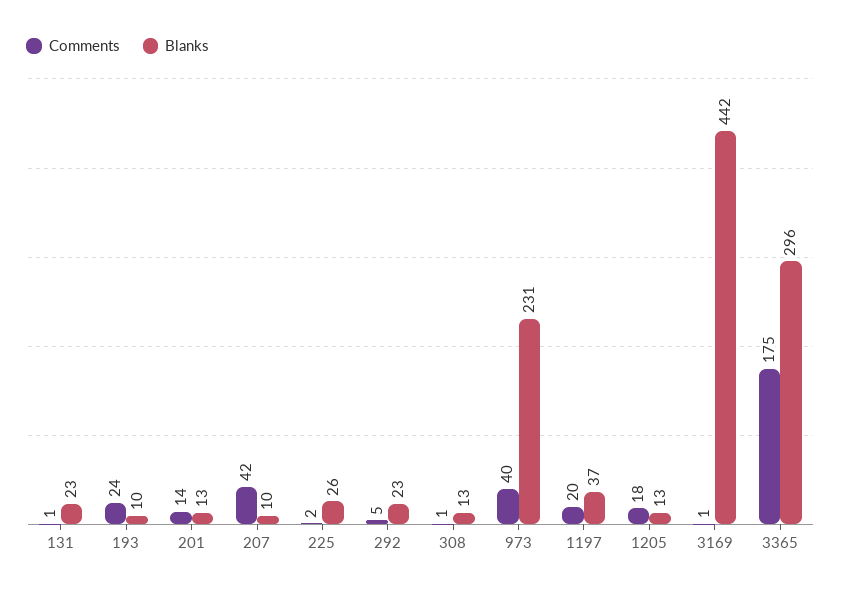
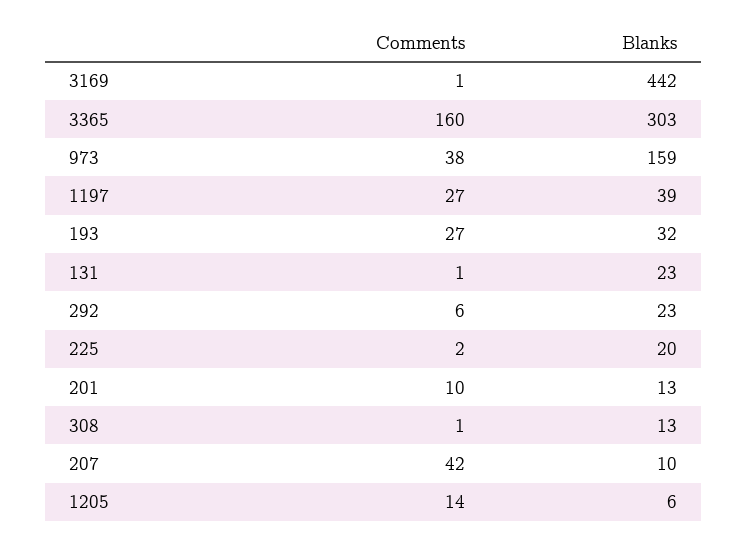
  {
    "Comments": {
      "131": 1,
-     "193": 24,
+     "193": 27,
-     "201": 14,
+     "201": 10,
      "207": 42,
      "225": 2,
-     "292": 5,
+     "292": 6,
      "308": 1,
-     "973": 40,
+     "973": 38,
-     "1197": 20,
+     "1197": 27,
-     "1205": 18,
+     "1205": 14,
      "3169": 1,
-     "3365": 175
+     "3365": 160
    },
    "Blanks": {
      "131": 23,
-     "193": 10,
+     "193": 32,
      "201": 13,
      "207": 10,
-     "225": 26,
+     "225": 20,
      "292": 23,
      "308": 13,
-     "973": 231,
+     "973": 159,
-     "1197": 37,
+     "1197": 39,
-     "1205": 13,
+     "1205": 6,
      "3169": 442,
-     "3365": 296
+     "3365": 303
    }
  }

